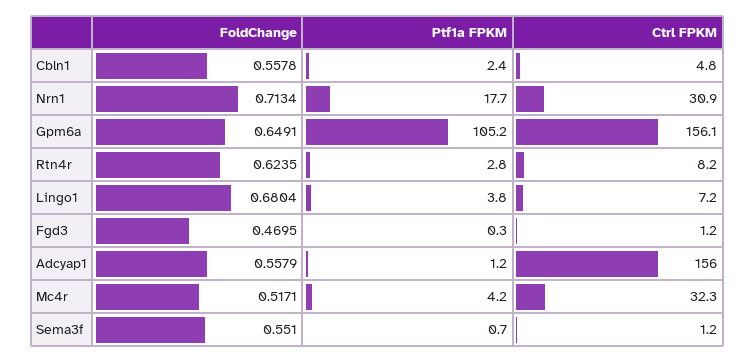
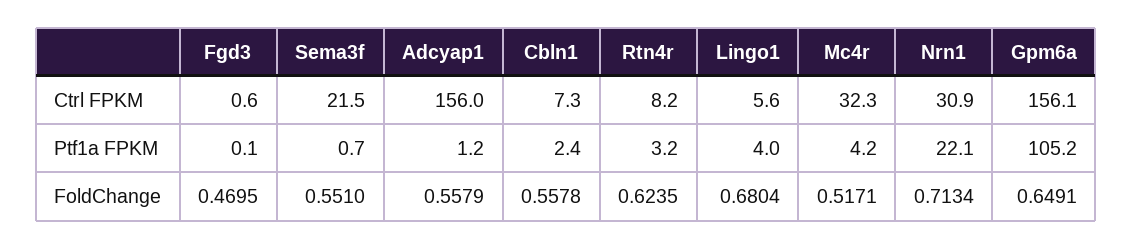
  {
    "FoldChange": {
      "Cbln1": 0.5578,
      "Nrn1": 0.7134,
      "Gpm6a": 0.6491,
      "Rtn4r": 0.6235,
      "Lingo1": 0.6804,
      "Fgd3": 0.4695,
      "Adcyap1": 0.5579,
      "Mc4r": 0.5171,
      "Sema3f": 0.551
    },
    "Ptf1a FPKM": {
      "Cbln1": 2.4,
-     "Nrn1": 17.7,
+     "Nrn1": 22.1,
      "Gpm6a": 105.2,
-     "Rtn4r": 2.8,
+     "Rtn4r": 3.2,
-     "Lingo1": 3.8,
+     "Lingo1": 4,
-     "Fgd3": 0.3,
+     "Fgd3": 0.1,
      "Adcyap1": 1.2,
      "Mc4r": 4.2,
      "Sema3f": 0.7
    },
    "Ctrl FPKM": {
-     "Cbln1": 4.8,
+     "Cbln1": 7.3,
      "Nrn1": 30.9,
      "Gpm6a": 156.1,
      "Rtn4r": 8.2,
-     "Lingo1": 7.2,
+     "Lingo1": 5.6,
-     "Fgd3": 1.2,
+     "Fgd3": 0.6,
      "Adcyap1": 156,
      "Mc4r": 32.3,
-     "Sema3f": 1.2
+     "Sema3f": 21.5
    }
  }

